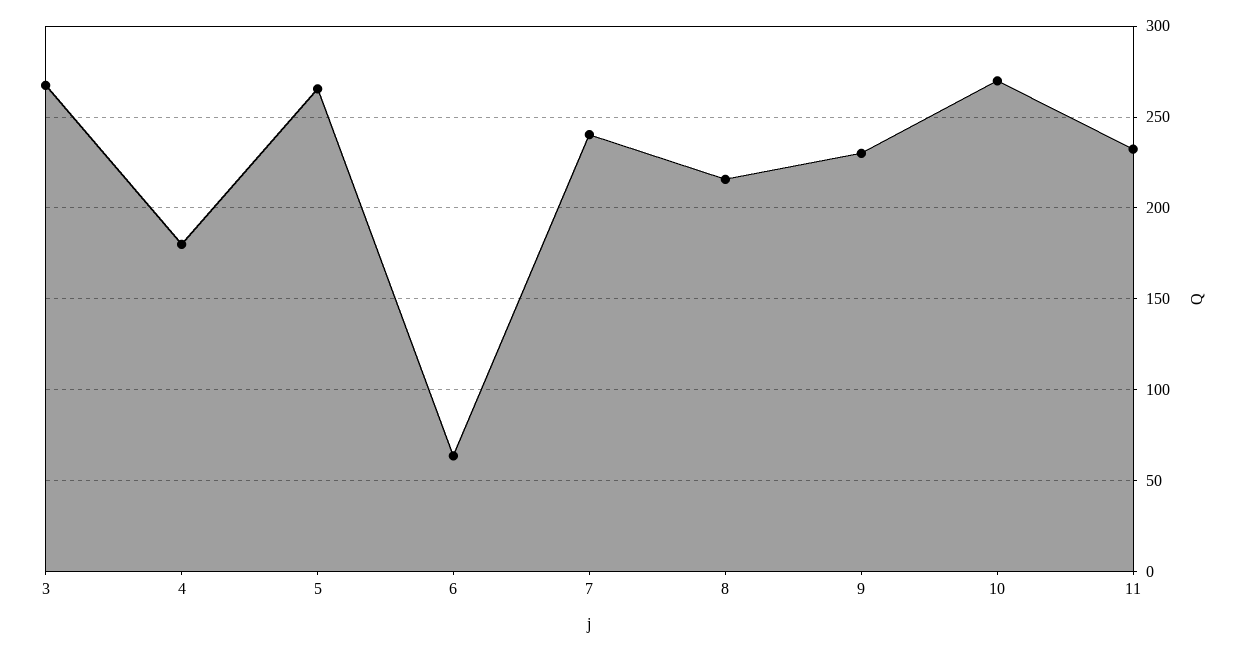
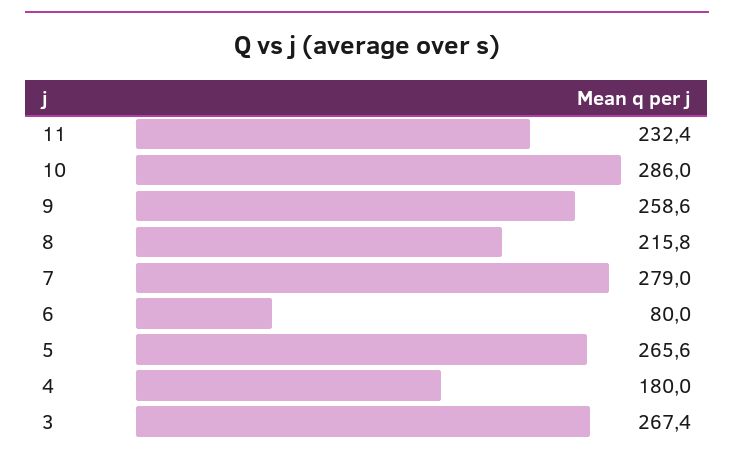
  {
    "3": 267.4,
    "4": 180,
    "5": 265.6,
-   "6": 65,
+   "6": 80,
-   "7": 240,
+   "7": 279,
    "8": 215.8,
-   "9": 230,
+   "9": 258.6,
-   "10": 270,
+   "10": 286,
    "11": 232.4
  }

